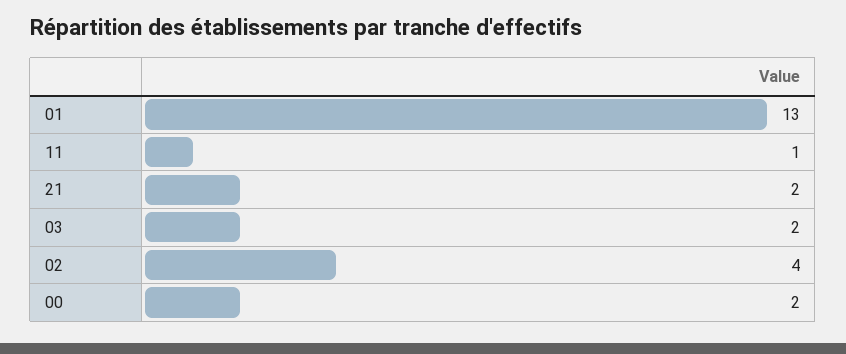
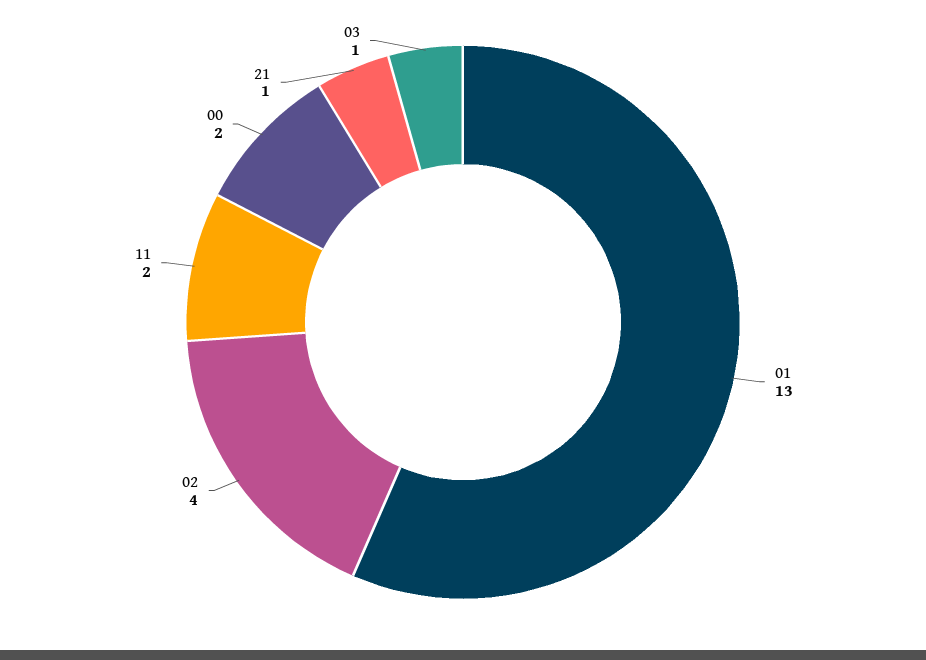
  {
    "01": 13,
-   "11": 1,
+   "11": 2,
-   "21": 2,
+   "21": 1,
-   "03": 2,
+   "03": 1,
    "02": 4,
    "00": 2
  }

